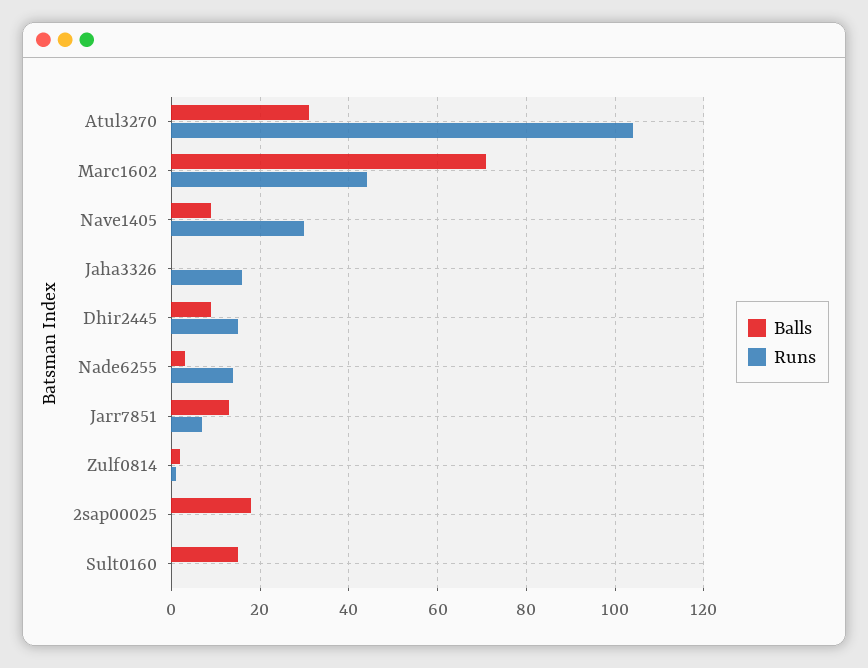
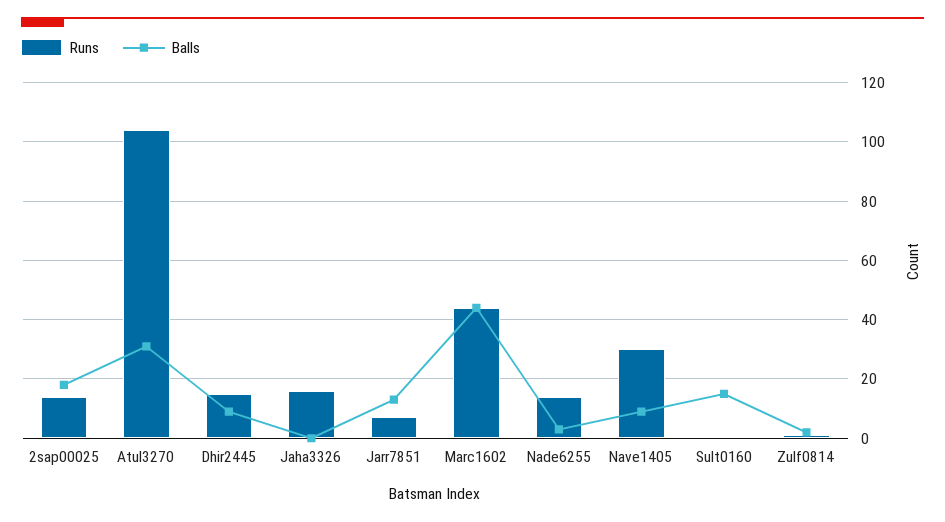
  {
    "Balls": {
      "Atul3270": 30,
-     "Marc1602": 70,
+     "Marc1602": 45,
      "Nave1405": 10,
      "Jaha3326": 0,
      "Dhir2445": 10,
      "Nade6255": 5,
      "Jarr7851": 15,
      "Zulf0814": 0,
      "2sap00025": 20,
      "Sult0160": 15
    },
    "Runs": {
      "Atul3270": 105,
      "Marc1602": 45,
      "Nave1405": 30,
      "Jaha3326": 15,
      "Dhir2445": 15,
      "Nade6255": 15,
      "Jarr7851": 5,
      "Zulf0814": 0,
-     "2sap00025": 0,
+     "2sap00025": 15,
      "Sult0160": 0
    }
  }

